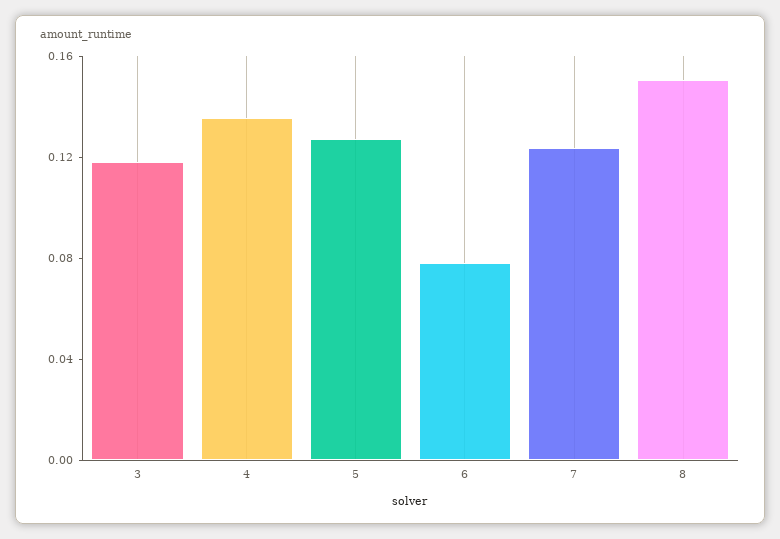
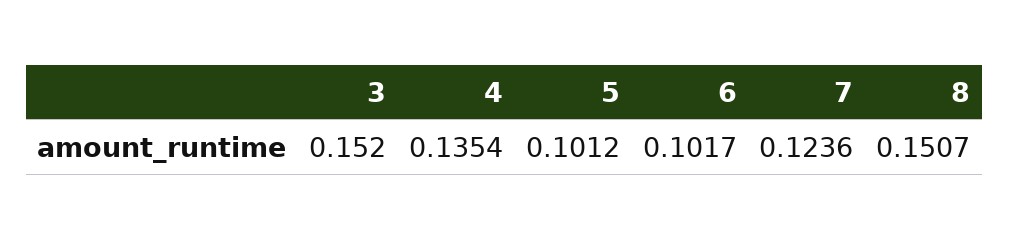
  {
-   "3": 0.12,
+   "3": 0.152,
    "4": 0.1354,
-   "5": 0.13,
+   "5": 0.1012,
-   "6": 0.08,
+   "6": 0.1017,
    "7": 0.1236,
    "8": 0.1507
  }

